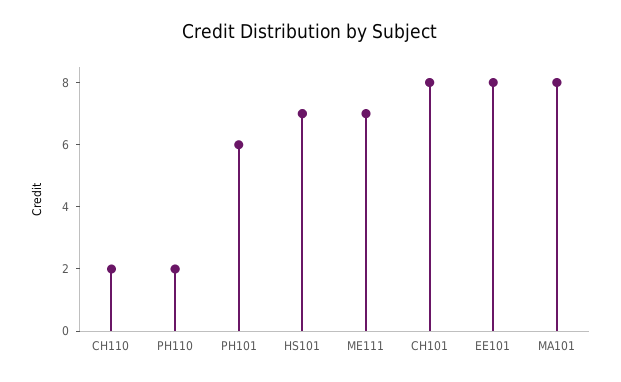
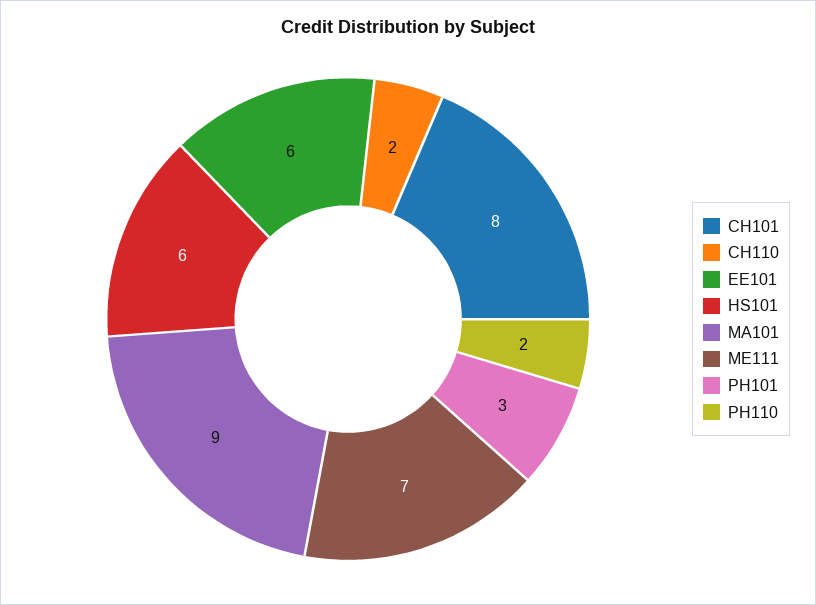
  {
    "CH110": 2,
    "PH110": 2,
-   "PH101": 6,
+   "PH101": 3,
-   "HS101": 7,
+   "HS101": 6,
    "ME111": 7,
    "CH101": 8,
-   "EE101": 8,
+   "EE101": 6,
-   "MA101": 8
+   "MA101": 9
  }

